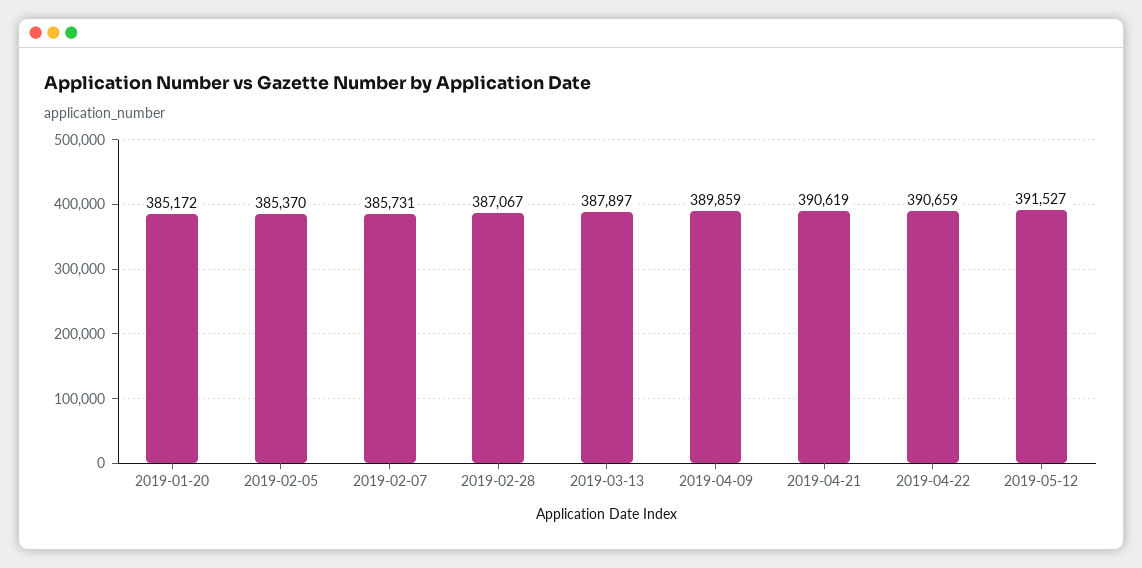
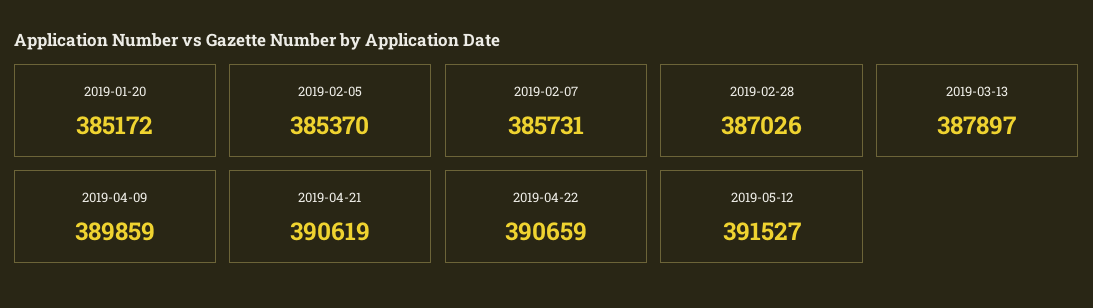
  {
    "2019-01-20": 385172,
    "2019-02-05": 385370,
    "2019-02-07": 385731,
-   "2019-02-28": 387067,
+   "2019-02-28": 387026,
    "2019-03-13": 387897,
    "2019-04-09": 389859,
    "2019-04-21": 390619,
    "2019-04-22": 390659,
    "2019-05-12": 391527
  }

